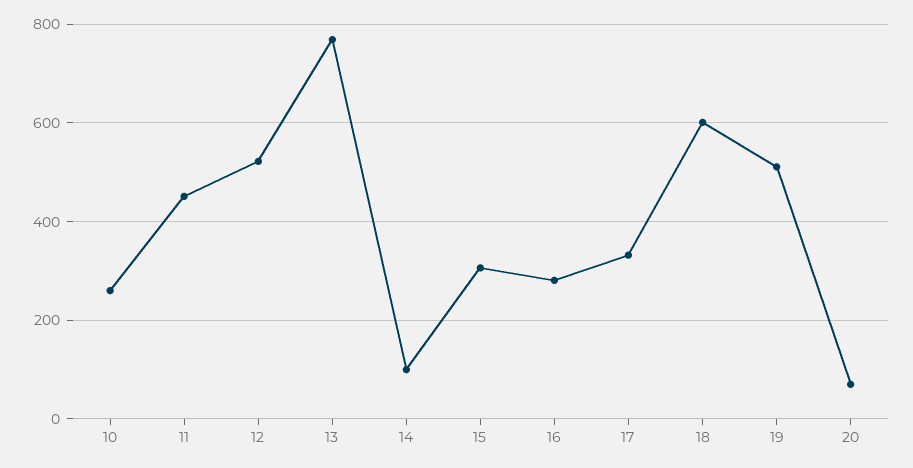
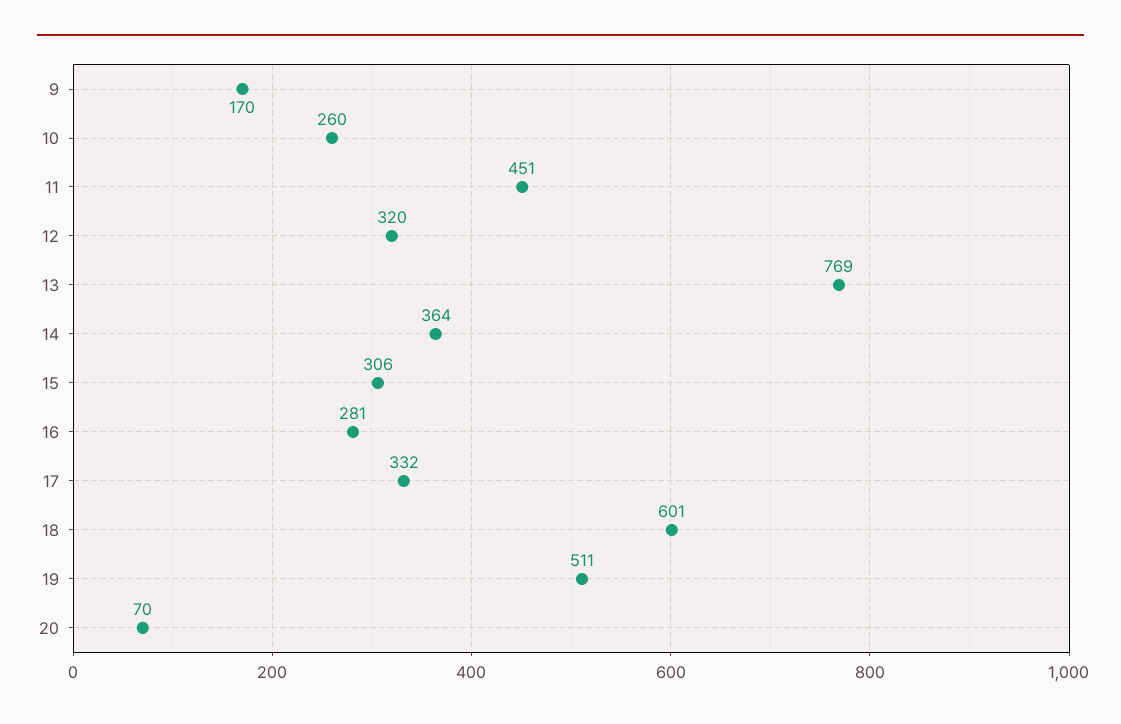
  {
    "10": 260,
    "11": 451,
-   "12": 520,
+   "12": 320,
    "13": 769,
-   "14": 100,
+   "14": 364,
    "15": 306,
    "16": 281,
    "17": 332,
    "18": 601,
    "19": 511,
-   "20": 70
+   "20": 70,
+   "9": 170
  }

